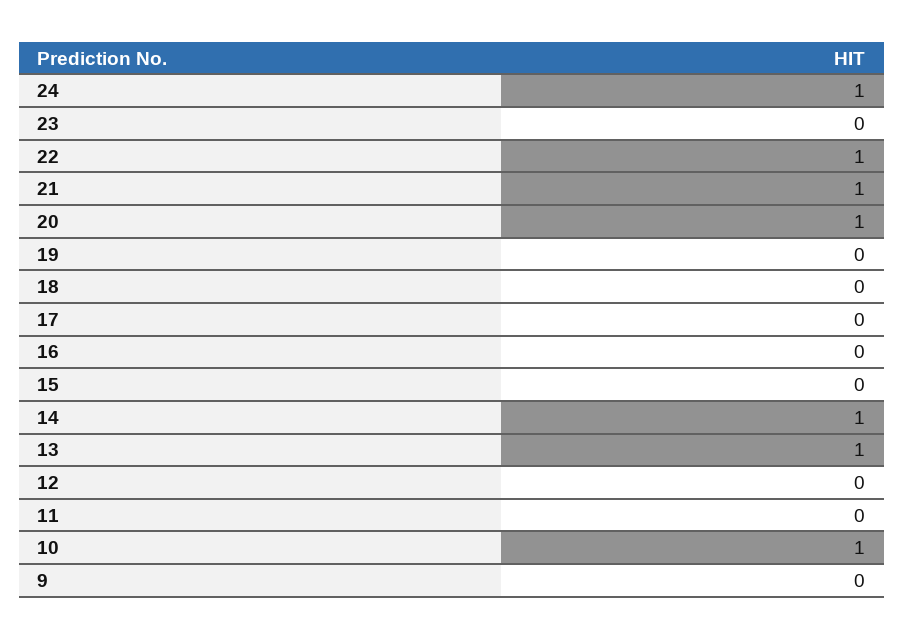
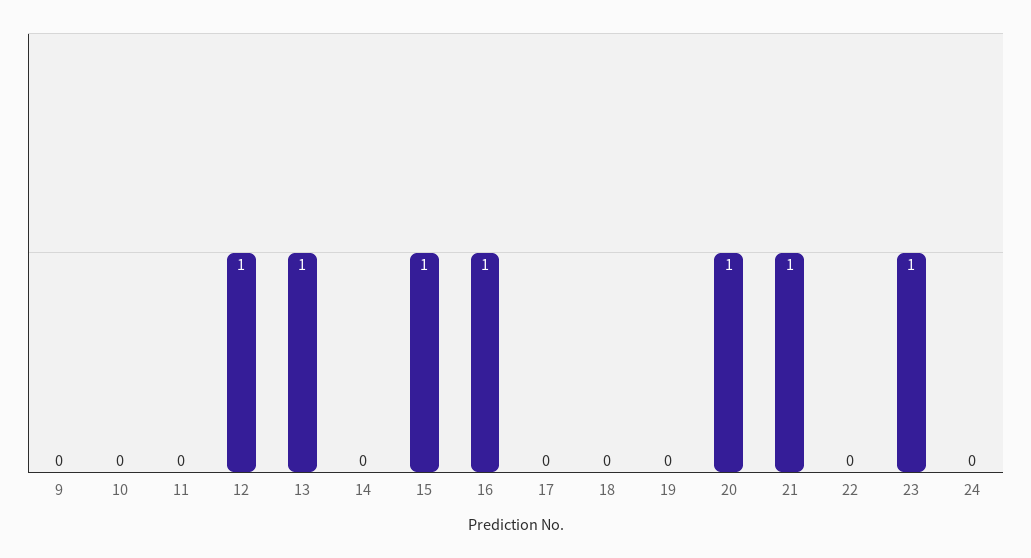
  {
-   "24": 1,
+   "24": 0,
-   "23": 0,
+   "23": 1,
-   "22": 1,
+   "22": 0,
    "21": 1,
    "20": 1,
    "19": 0,
    "18": 0,
    "17": 0,
-   "16": 0,
+   "16": 1,
-   "15": 0,
+   "15": 1,
-   "14": 1,
+   "14": 0,
    "13": 1,
-   "12": 0,
+   "12": 1,
    "11": 0,
-   "10": 1,
+   "10": 0,
    "9": 0
  }

